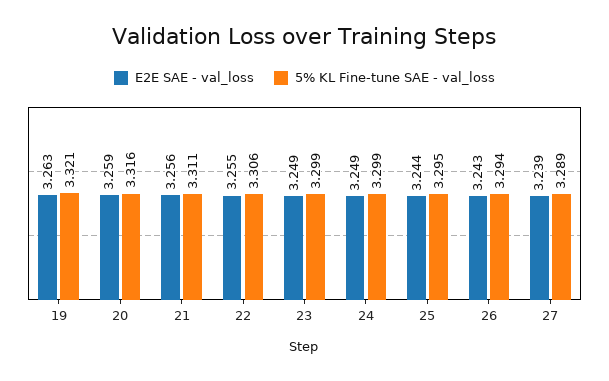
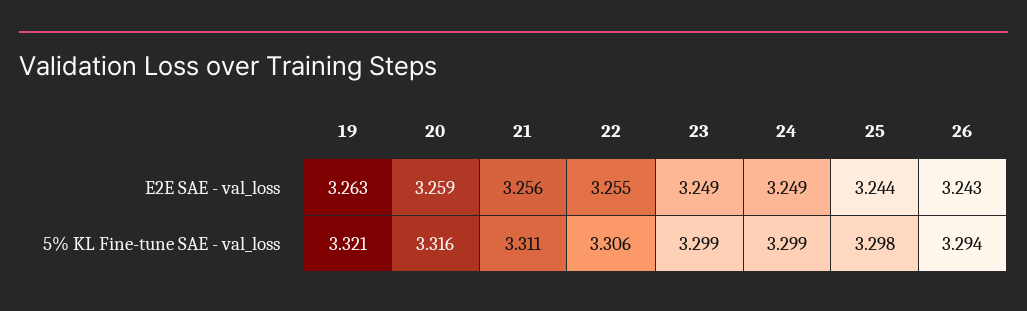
  {
    "E2E SAE - val_loss": {
      "19": 3.263,
      "20": 3.259,
      "21": 3.256,
      "22": 3.255,
      "23": 3.249,
      "24": 3.249,
      "25": 3.244,
-     "26": 3.243,
+     "26": 3.243
-     "27": 3.239
    },
    "5% KL Fine-tune SAE - val_loss": {
      "19": 3.321,
      "20": 3.316,
      "21": 3.311,
      "22": 3.306,
      "23": 3.299,
      "24": 3.299,
-     "25": 3.295,
+     "25": 3.298,
-     "26": 3.294,
+     "26": 3.294
-     "27": 3.289
    }
  }

